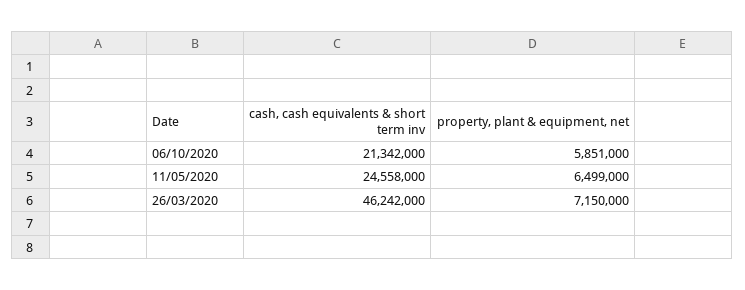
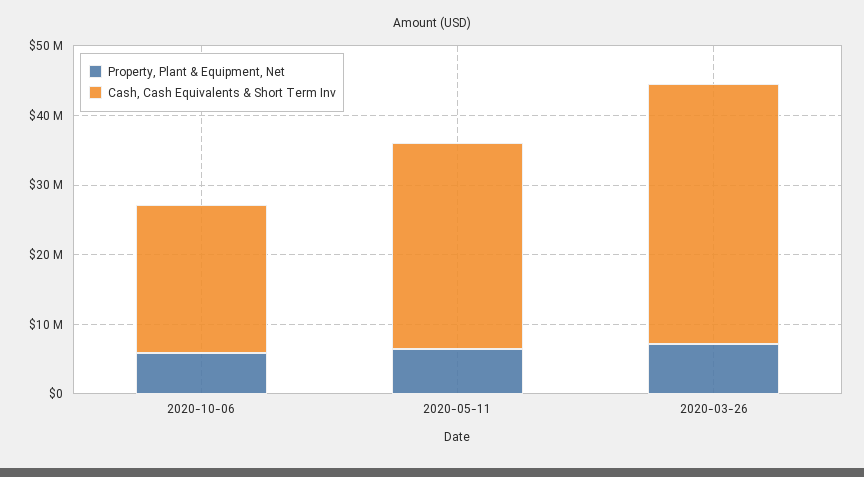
  {
    "cash, cash equivalents & short term inv": {
      "06/10/2020": 21342000,
-     "11/05/2020": 24558000,
+     "11/05/2020": 30000000,
-     "26/03/2020": 46242000
+     "26/03/2020": 38000000
    },
    "property, plant & equipment, net": {
      "06/10/2020": 5851000,
      "11/05/2020": 6499000,
      "26/03/2020": 7150000
    }
  }

